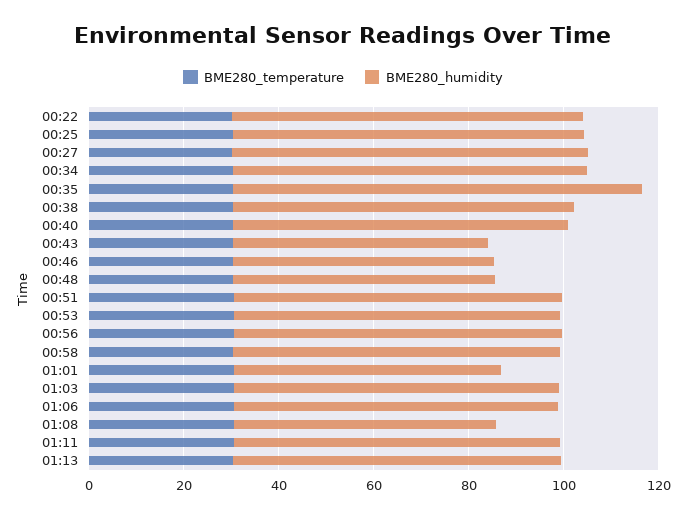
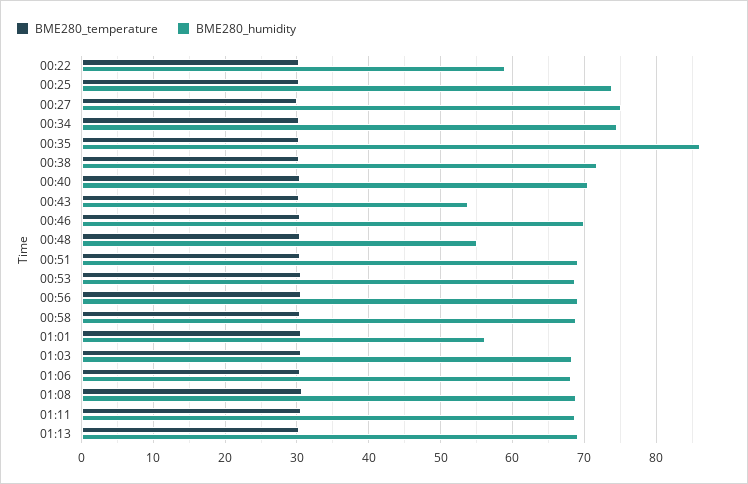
  {
    "BME280_temperature": {
      "00:22": 30,
      "00:25": 30,
      "00:27": 30,
      "00:34": 30,
      "00:35": 30,
      "00:38": 30,
      "00:40": 30,
      "00:43": 30,
      "00:46": 30,
      "00:48": 30,
      "00:51": 30,
      "00:53": 31,
      "00:56": 31,
      "00:58": 30,
      "01:01": 31,
      "01:03": 31,
      "01:06": 30,
      "01:08": 31,
      "01:11": 31,
      "01:13": 30
    },
    "BME280_humidity": {
-     "00:22": 75,
+     "00:22": 59,
      "00:25": 74,
      "00:27": 75,
      "00:34": 75,
      "00:35": 86,
      "00:38": 72,
      "00:40": 70,
      "00:43": 54,
-     "00:46": 55,
+     "00:46": 70,
      "00:48": 55,
      "00:51": 69,
      "00:53": 69,
      "00:56": 69,
      "00:58": 69,
      "01:01": 56,
      "01:03": 68,
      "01:06": 68,
-     "01:08": 55,
+     "01:08": 69,
      "01:11": 69,
      "01:13": 69
    }
  }

